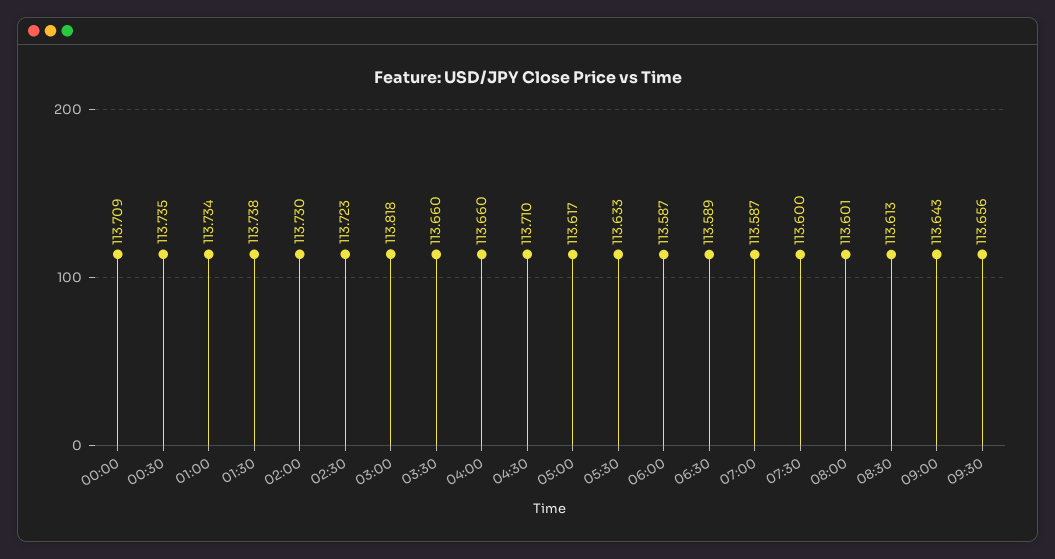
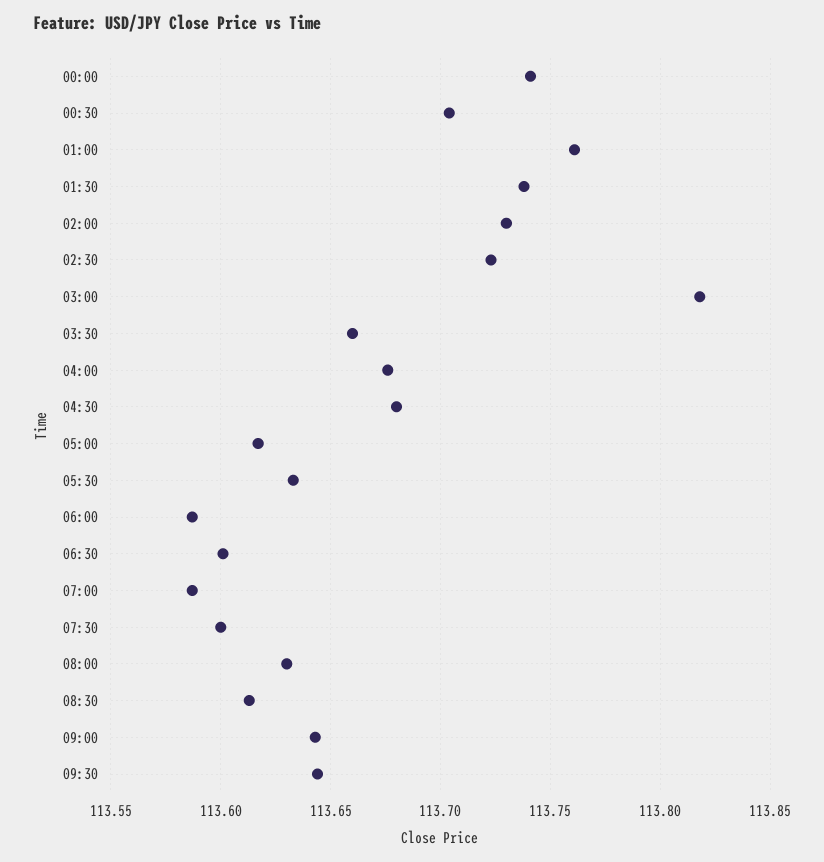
  {
-   "00:00": 113.709,
+   "00:00": 113.74,
-   "00:30": 113.735,
+   "00:30": 113.705,
-   "01:00": 113.734,
+   "01:00": 113.76,
    "01:30": 113.738,
    "02:00": 113.73,
    "02:30": 113.723,
    "03:00": 113.818,
    "03:30": 113.66,
-   "04:00": 113.66,
+   "04:00": 113.675,
-   "04:30": 113.71,
+   "04:30": 113.68,
    "05:00": 113.617,
    "05:30": 113.633,
    "06:00": 113.587,
-   "06:30": 113.589,
+   "06:30": 113.6,
    "07:00": 113.587,
    "07:30": 113.6,
-   "08:00": 113.601,
+   "08:00": 113.63,
    "08:30": 113.613,
    "09:00": 113.643,
-   "09:30": 113.656
+   "09:30": 113.645
  }

